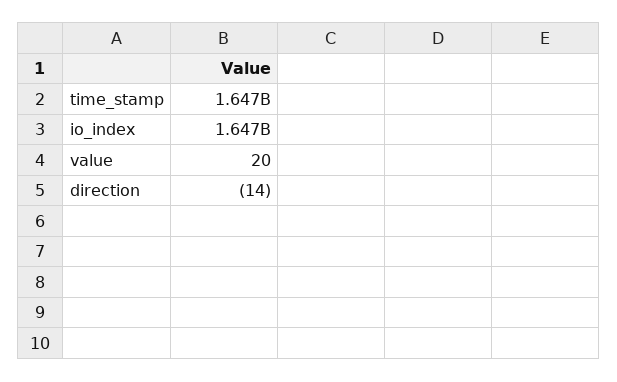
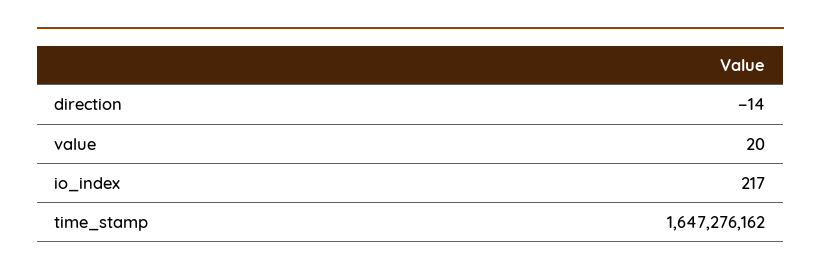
  {
    "time_stamp": 1647276162,
-   "io_index": 1647000000,
+   "io_index": 217,
    "value": 20,
    "direction": -14
  }

